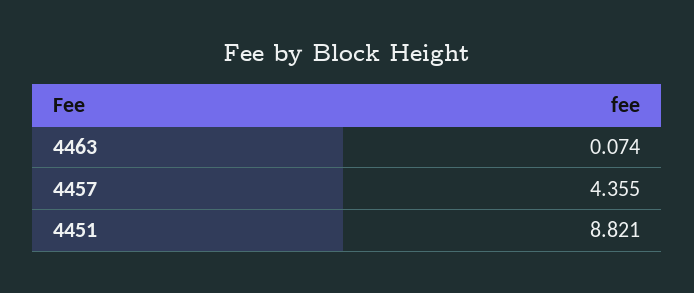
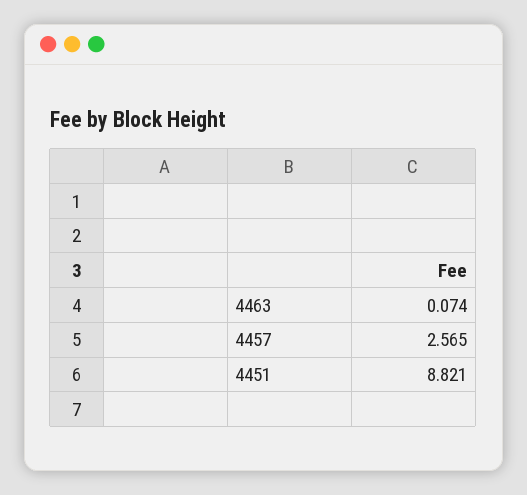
  {
    "4463": 0.074,
-   "4457": 4.355,
+   "4457": 2.565,
    "4451": 8.821
  }

